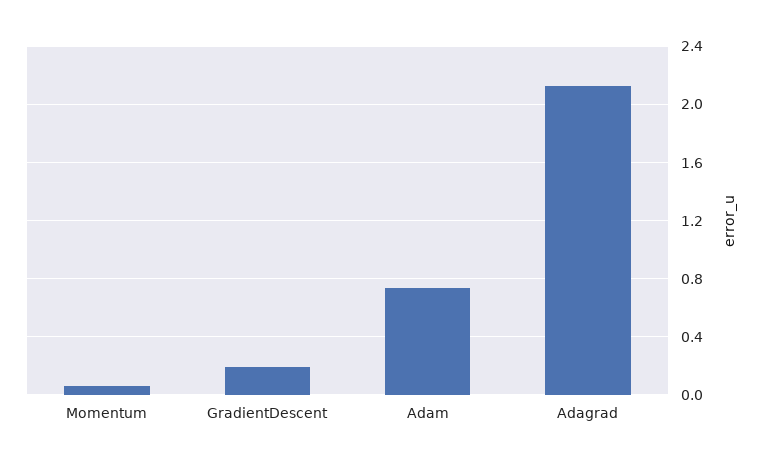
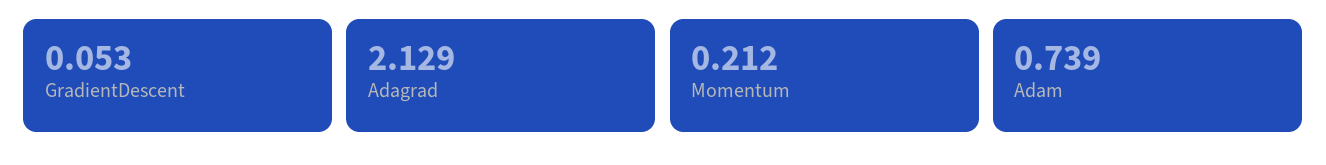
  {
-   "Momentum": 0.05,
+   "Momentum": 0.212,
-   "GradientDescent": 0.2,
+   "GradientDescent": 0.053,
    "Adam": 0.739,
    "Adagrad": 2.129
  }

